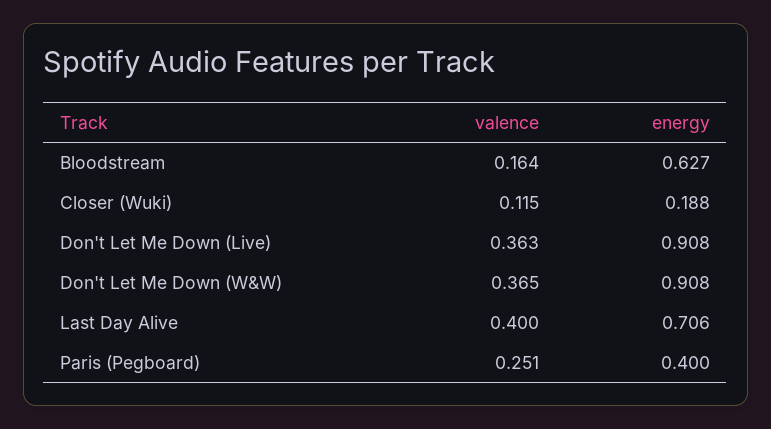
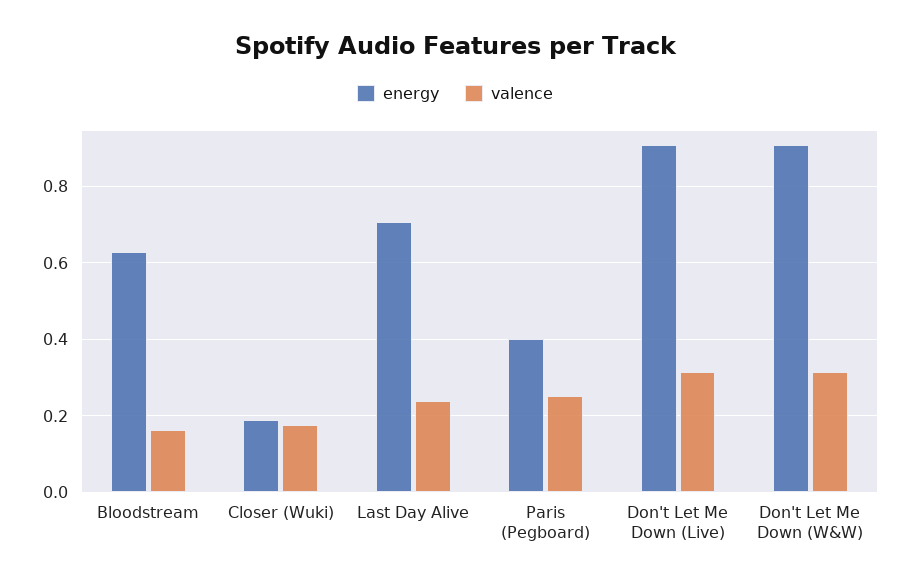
  {
    "valence": {
      "Bloodstream": 0.164,
-     "Closer (Wuki)": 0.115,
+     "Closer (Wuki)": 0.18,
-     "Don't Let Me Down (Live)": 0.363,
+     "Don't Let Me Down (Live)": 0.32,
-     "Don't Let Me Down (W&W)": 0.365,
+     "Don't Let Me Down (W&W)": 0.32,
-     "Last Day Alive": 0.4,
+     "Last Day Alive": 0.24,
      "Paris (Pegboard)": 0.251
    },
    "energy": {
      "Bloodstream": 0.627,
      "Closer (Wuki)": 0.188,
      "Don't Let Me Down (Live)": 0.908,
      "Don't Let Me Down (W&W)": 0.908,
      "Last Day Alive": 0.706,
      "Paris (Pegboard)": 0.4
    }
  }

